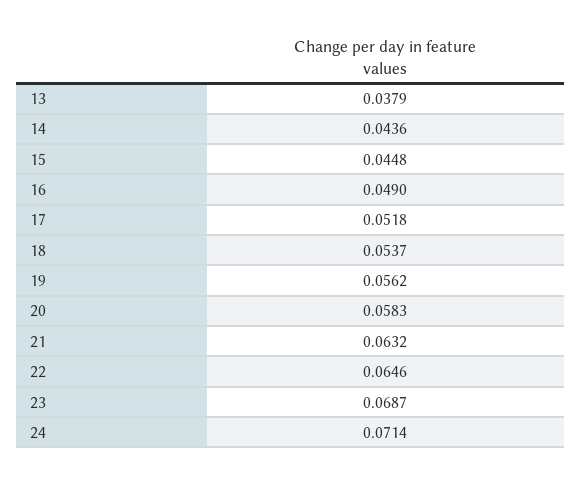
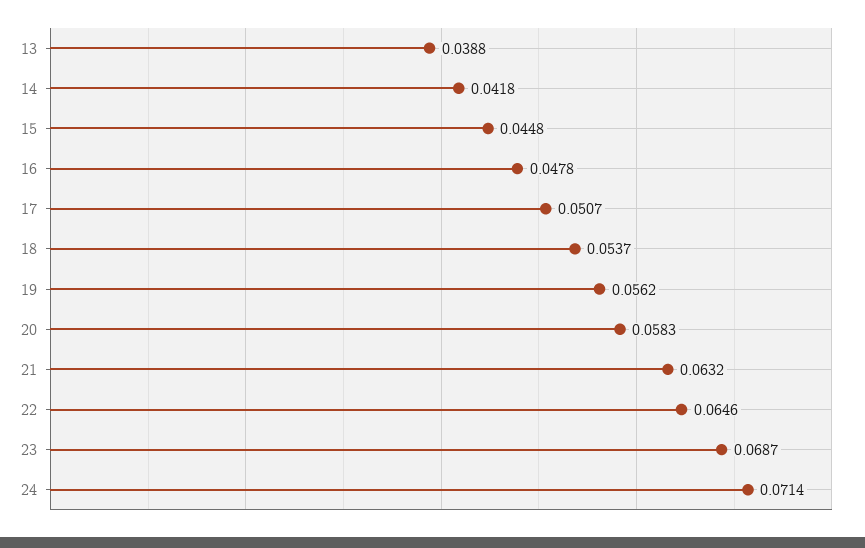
  {
-   "13": 0.0379,
+   "13": 0.0388,
-   "14": 0.0436,
+   "14": 0.0418,
    "15": 0.0448,
-   "16": 0.049,
+   "16": 0.0478,
-   "17": 0.0518,
+   "17": 0.0507,
    "18": 0.0537,
    "19": 0.0562,
    "20": 0.0583,
    "21": 0.0632,
    "22": 0.0646,
    "23": 0.0687,
    "24": 0.0714
  }

